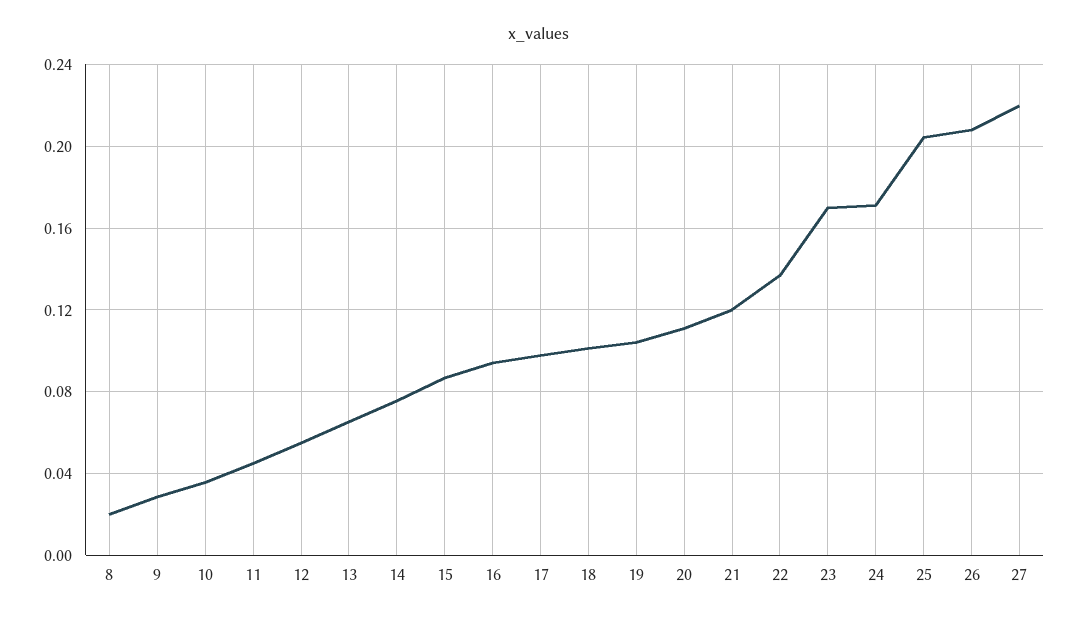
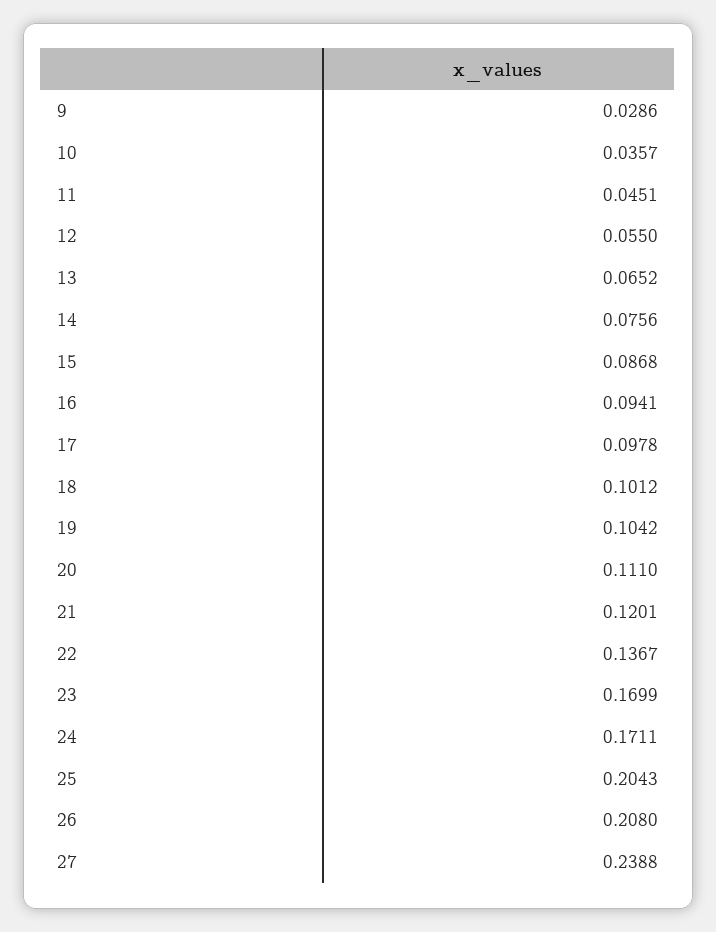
  {
-   "8": 0.02,
    "9": 0.0286,
    "10": 0.0357,
    "11": 0.0451,
    "12": 0.055,
    "13": 0.0652,
    "14": 0.0756,
    "15": 0.0868,
    "16": 0.0941,
    "17": 0.0978,
    "18": 0.1012,
    "19": 0.1042,
    "20": 0.111,
    "21": 0.1201,
    "22": 0.1367,
    "23": 0.1699,
    "24": 0.1711,
    "25": 0.2043,
    "26": 0.208,
-   "27": 0.22
+   "27": 0.2388
  }

